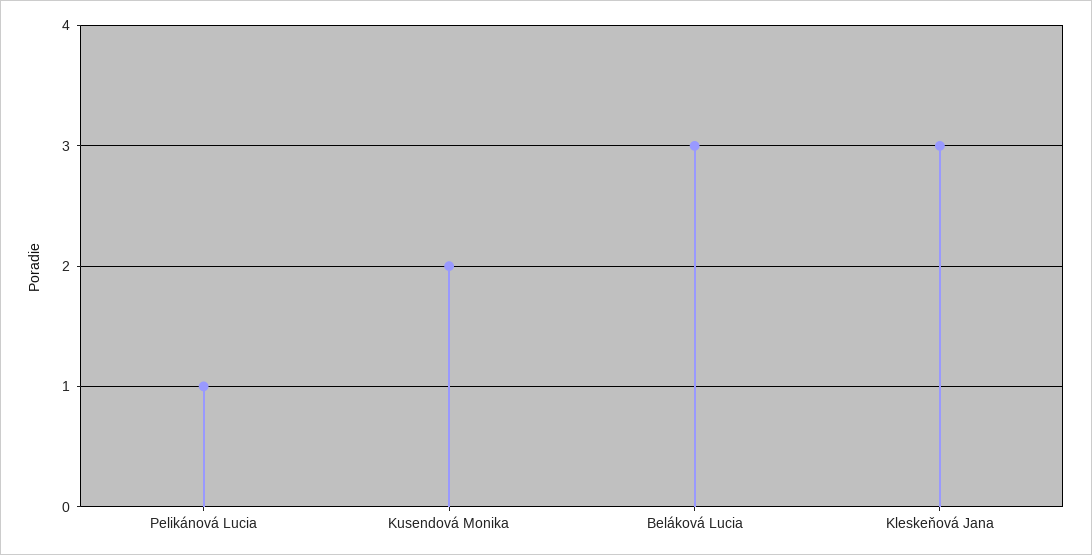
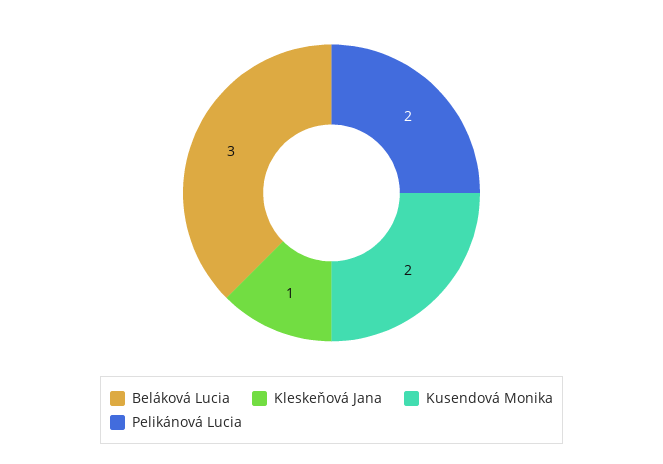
  {
-   "Pelikánová Lucia": 1,
+   "Pelikánová Lucia": 2,
    "Kusendová Monika": 2,
    "Beláková Lucia": 3,
-   "Kleskeňová Jana": 3
+   "Kleskeňová Jana": 1
  }

